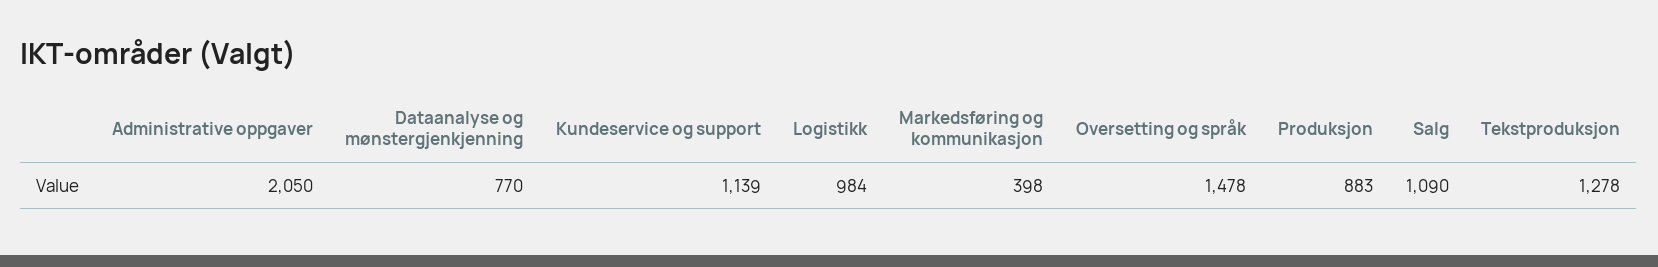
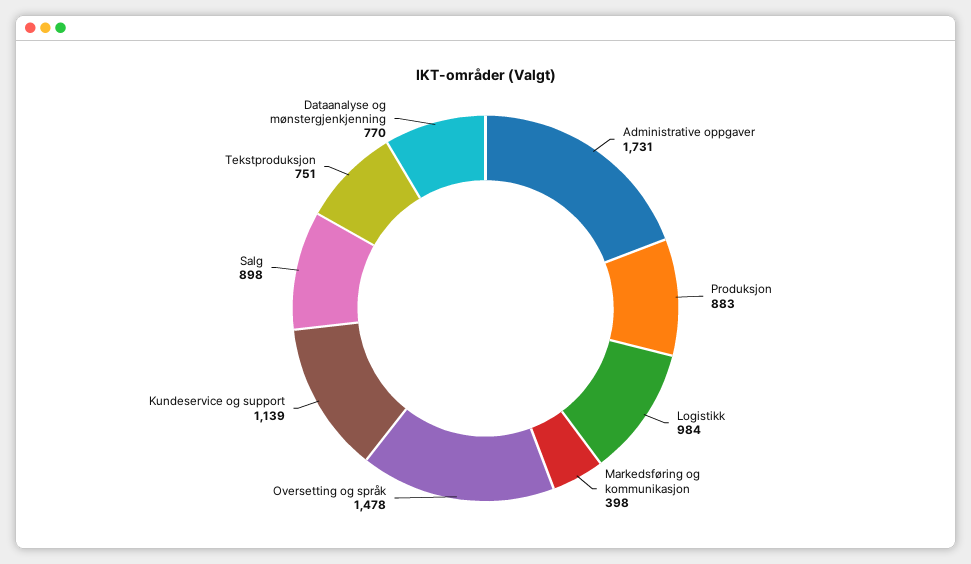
  {
-   "Administrative oppgaver": 2050,
+   "Administrative oppgaver": 1731,
    "Dataanalyse og mønstergjenkjenning": 770,
    "Kundeservice og support": 1139,
    "Logistikk": 984,
    "Markedsføring og kommunikasjon": 398,
    "Oversetting og språk": 1478,
    "Produksjon": 883,
-   "Salg": 1090,
+   "Salg": 898,
-   "Tekstproduksjon": 1278
+   "Tekstproduksjon": 751
  }

